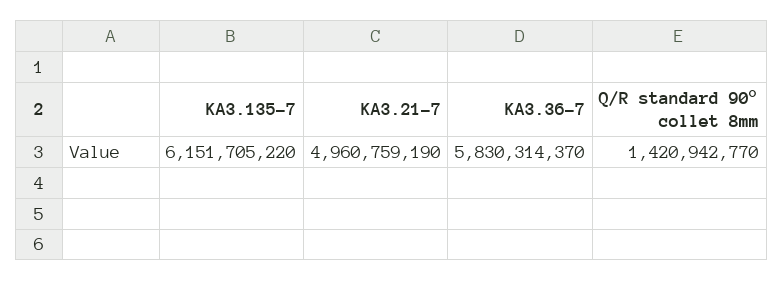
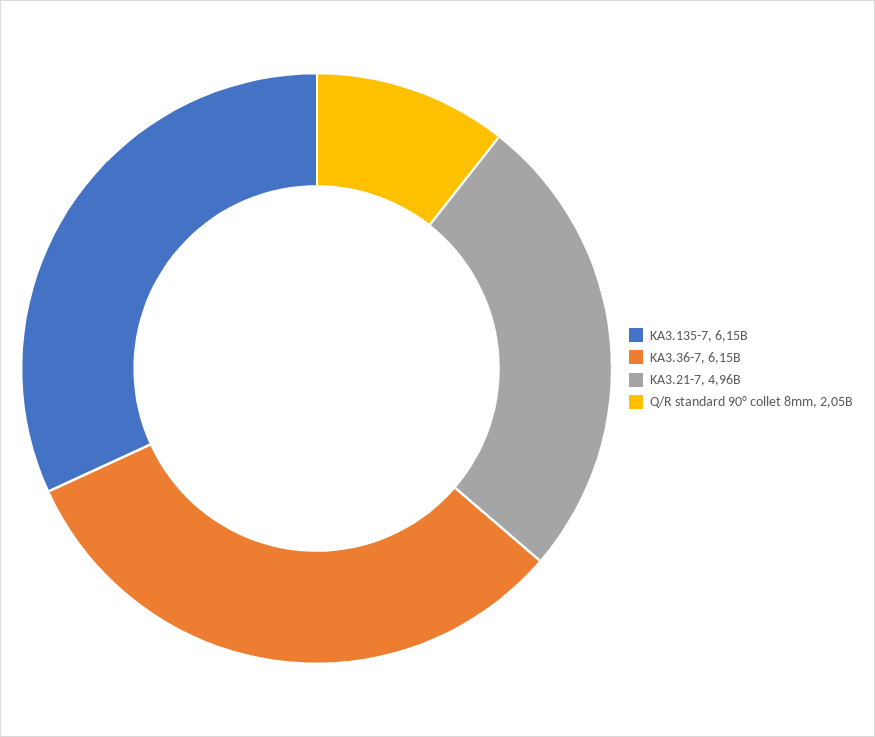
  {
    "KA3.135-7": 6151705220,
    "KA3.21-7": 4960759190,
-   "KA3.36-7": 5830314370,
+   "KA3.36-7": 6150000000,
-   "Q/R standard 90° collet 8mm": 1420942770
+   "Q/R standard 90° collet 8mm": 2050000000
  }

